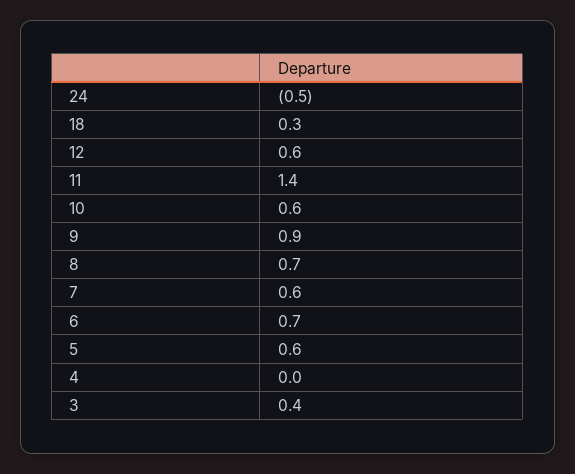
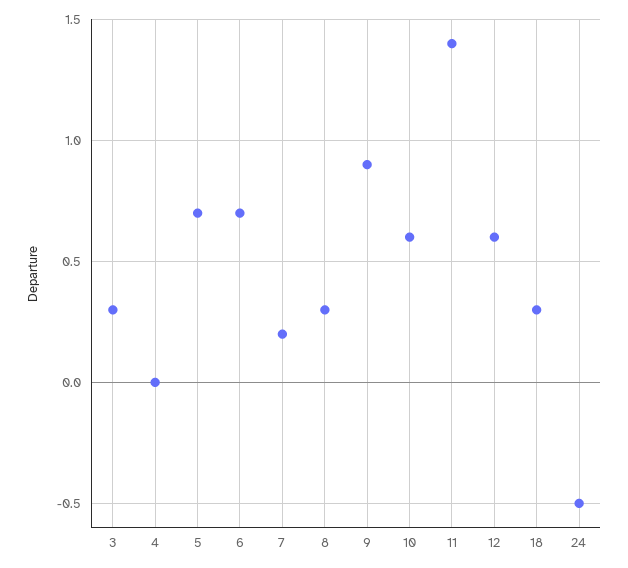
  {
    "24": -0.5,
    "18": 0.3,
    "12": 0.6,
    "11": 1.4,
    "10": 0.6,
    "9": 0.9,
-   "8": 0.7,
+   "8": 0.3,
-   "7": 0.6,
+   "7": 0.2,
    "6": 0.7,
-   "5": 0.6,
+   "5": 0.7,
    "4": 0,
-   "3": 0.4
+   "3": 0.3
  }

